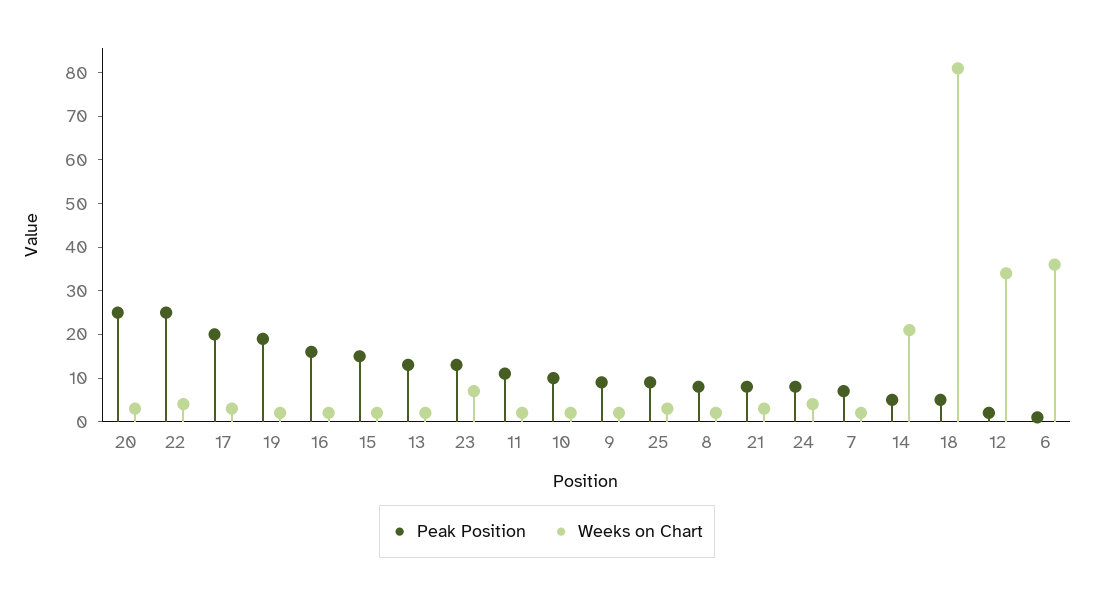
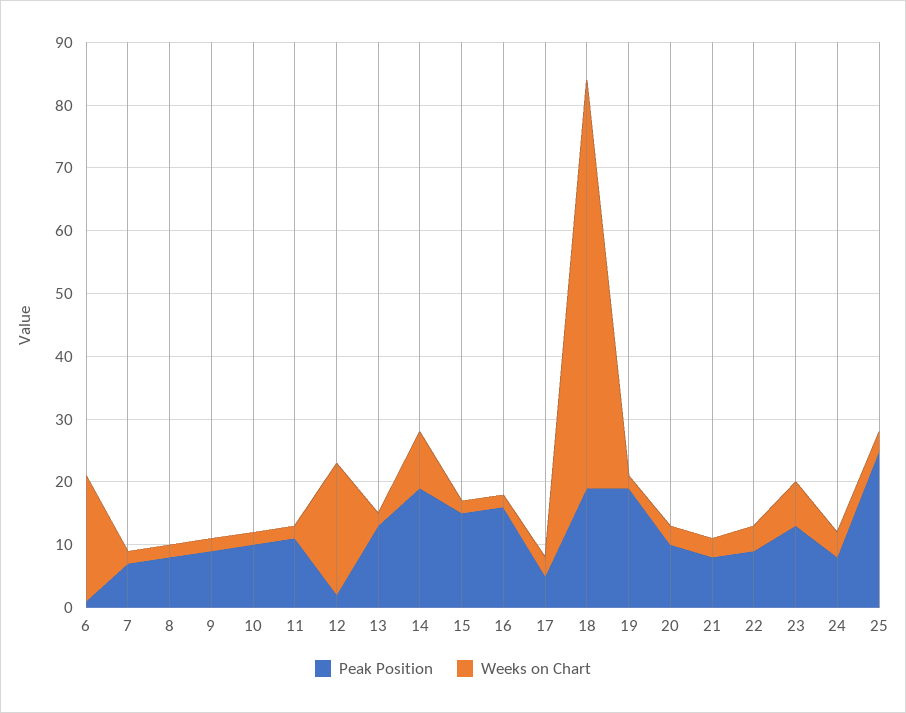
  {
    "Peak Position": {
-     "20": 25,
+     "20": 10,
-     "22": 25,
+     "22": 10,
-     "17": 20,
+     "17": 5,
      "19": 20,
      "16": 15,
      "15": 15,
      "13": 15,
      "23": 15,
      "11": 10,
      "10": 10,
      "9": 10,
-     "25": 10,
+     "25": 25,
      "8": 10,
      "21": 10,
      "24": 10,
      "7": 5,
-     "14": 5,
+     "14": 20,
-     "18": 5,
+     "18": 20,
      "12": 0,
      "6": 0
    },
    "Weeks on Chart": {
      "20": 5,
      "22": 5,
      "17": 5,
      "19": 0,
      "16": 0,
      "15": 0,
      "13": 0,
      "23": 5,
      "11": 0,
      "10": 0,
      "9": 0,
      "25": 5,
      "8": 0,
      "21": 5,
      "24": 5,
      "7": 0,
-     "14": 20,
+     "14": 10,
-     "18": 80,
+     "18": 65,
-     "12": 35,
+     "12": 20,
-     "6": 35
+     "6": 20
    }
  }

